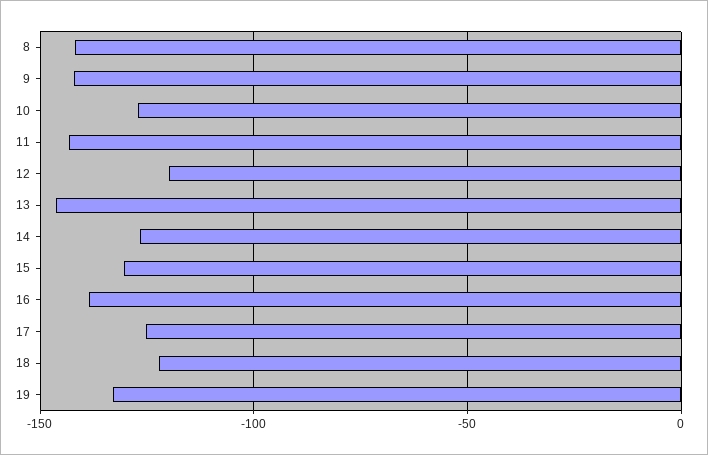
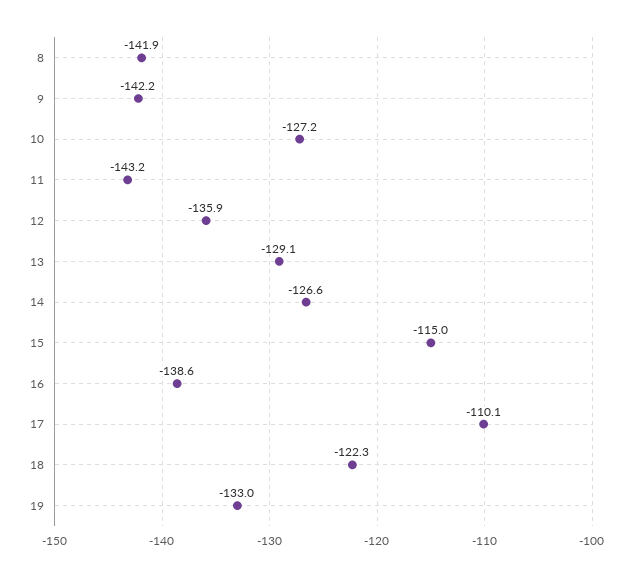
  {
    "8": -141.9,
    "9": -142.2,
    "10": -127.2,
    "11": -143.2,
-   "12": -120,
+   "12": -135.9,
-   "13": -145,
+   "13": -129.1,
    "14": -126.6,
-   "15": -130,
+   "15": -115,
    "16": -138.6,
-   "17": -125,
+   "17": -110.1,
    "18": -122.3,
    "19": -133
  }

